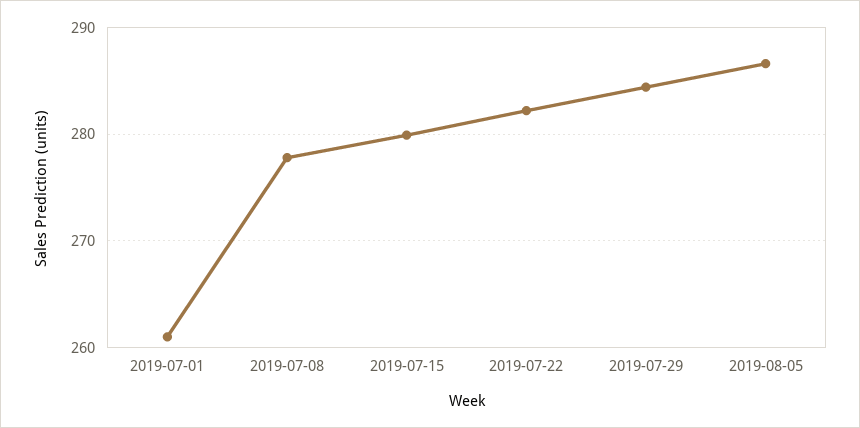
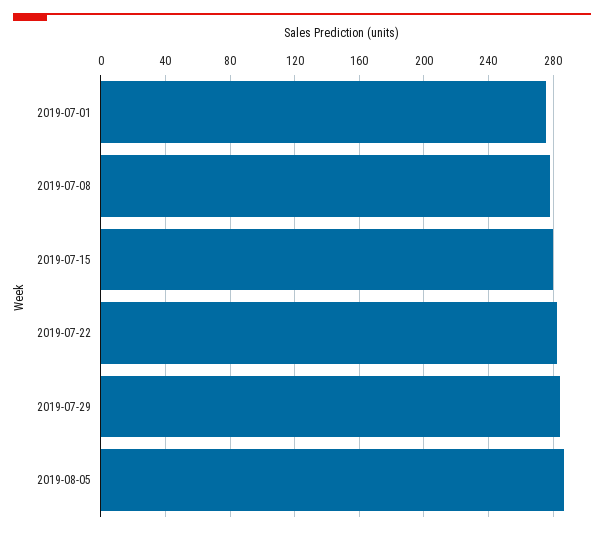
  {
-   "2019-07-01": 261,
+   "2019-07-01": 275,
    "2019-07-08": 278,
    "2019-07-15": 280,
    "2019-07-22": 282,
    "2019-07-29": 284,
    "2019-08-05": 287
  }

